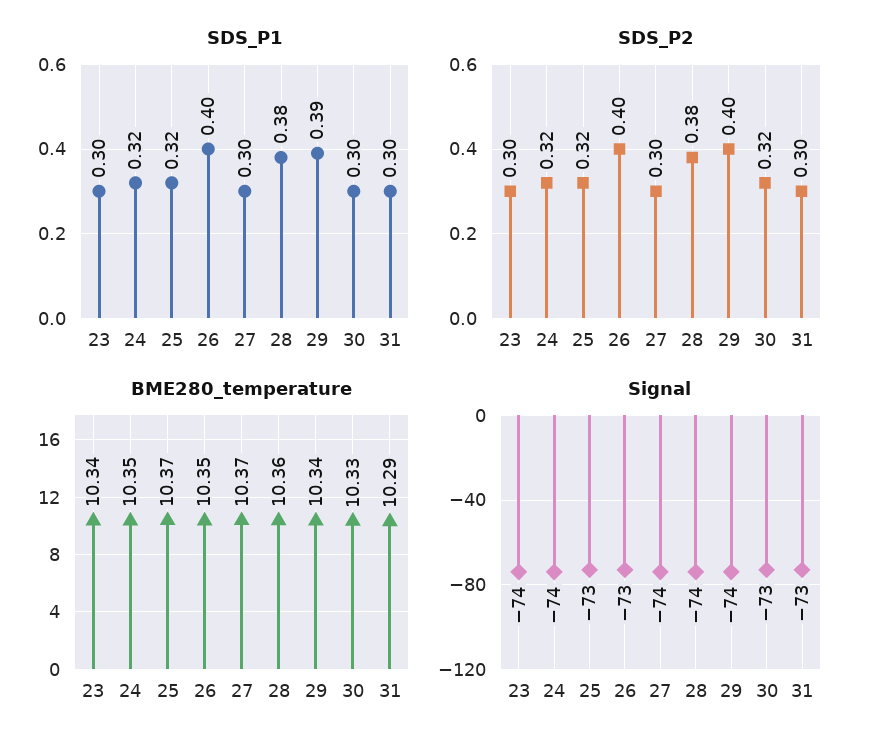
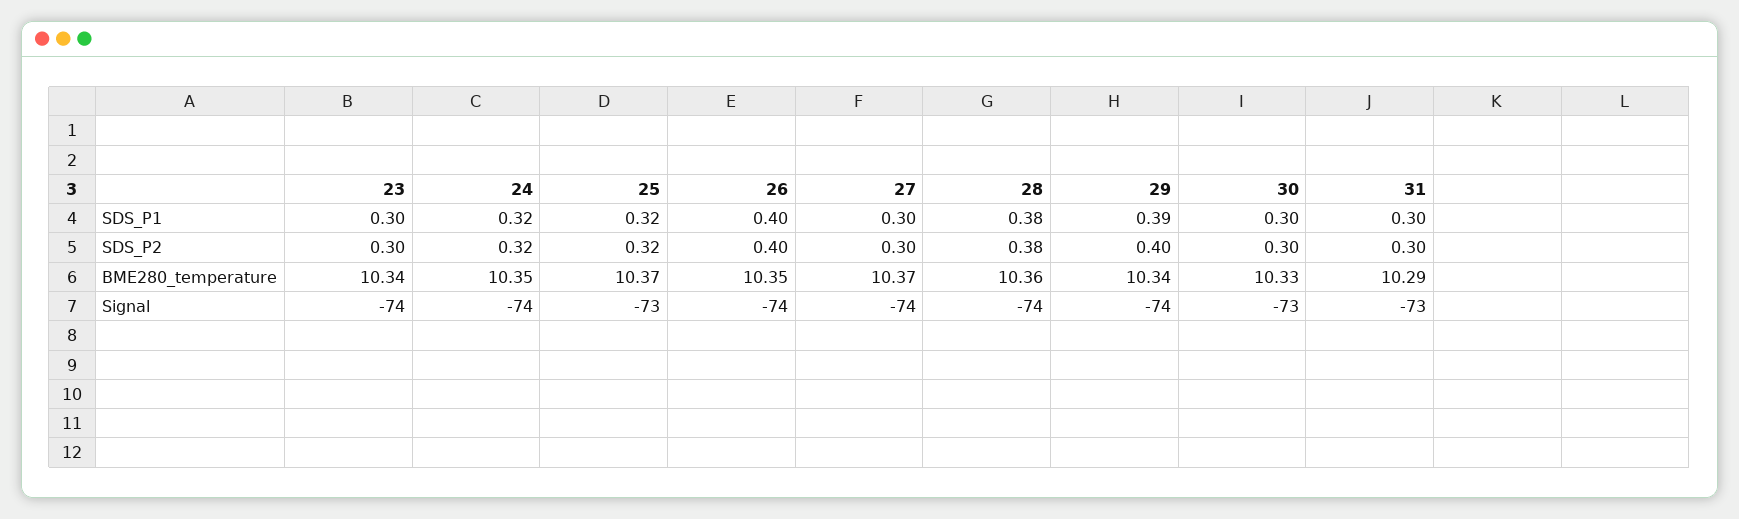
  {
    "SDS_P1": {
      "23": 0.3,
      "24": 0.32,
      "25": 0.32,
      "26": 0.4,
      "27": 0.3,
      "28": 0.38,
      "29": 0.39,
      "30": 0.3,
      "31": 0.3
    },
    "SDS_P2": {
      "23": 0.3,
      "24": 0.32,
      "25": 0.32,
      "26": 0.4,
      "27": 0.3,
      "28": 0.38,
      "29": 0.4,
-     "30": 0.32,
+     "30": 0.3,
      "31": 0.3
    },
    "BME280_temperature": {
      "23": 10.34,
      "24": 10.35,
      "25": 10.37,
      "26": 10.35,
      "27": 10.37,
      "28": 10.36,
      "29": 10.34,
      "30": 10.33,
      "31": 10.29
    },
    "Signal": {
      "23": -74,
      "24": -74,
      "25": -73,
-     "26": -73,
+     "26": -74,
      "27": -74,
      "28": -74,
      "29": -74,
      "30": -73,
      "31": -73
    }
  }

